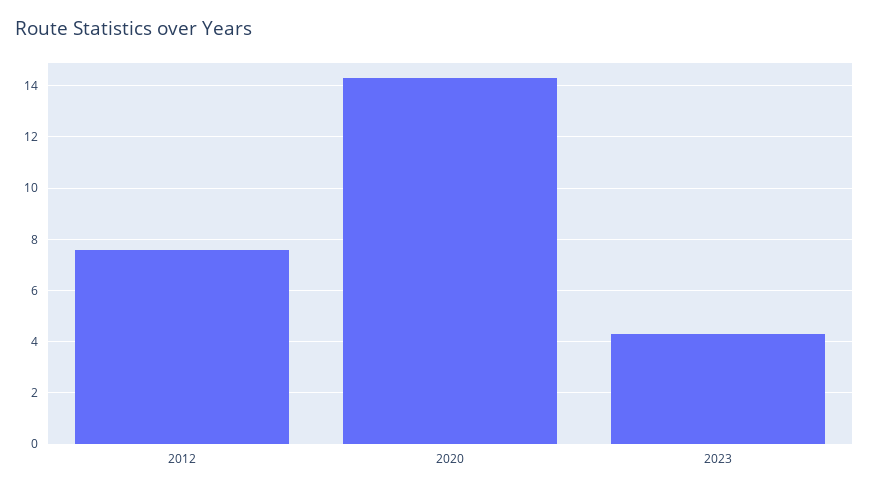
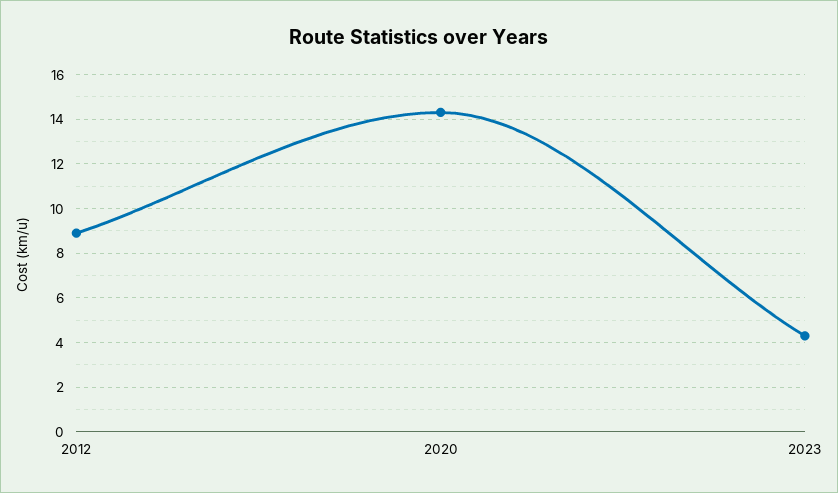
  {
-   "2012": 7.5,
+   "2012": 9,
    "2020": 14.5,
    "2023": 4.5
  }

